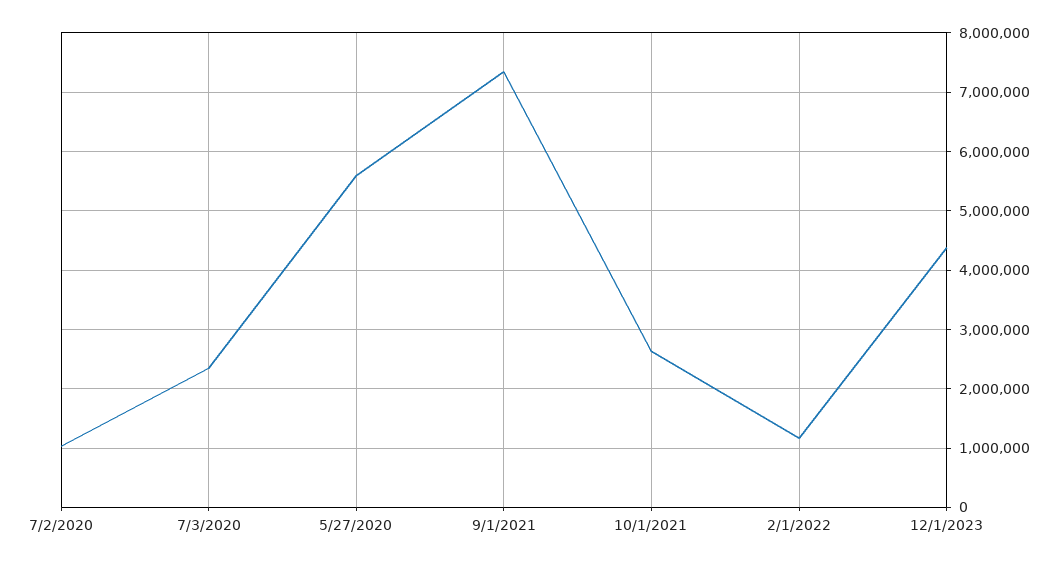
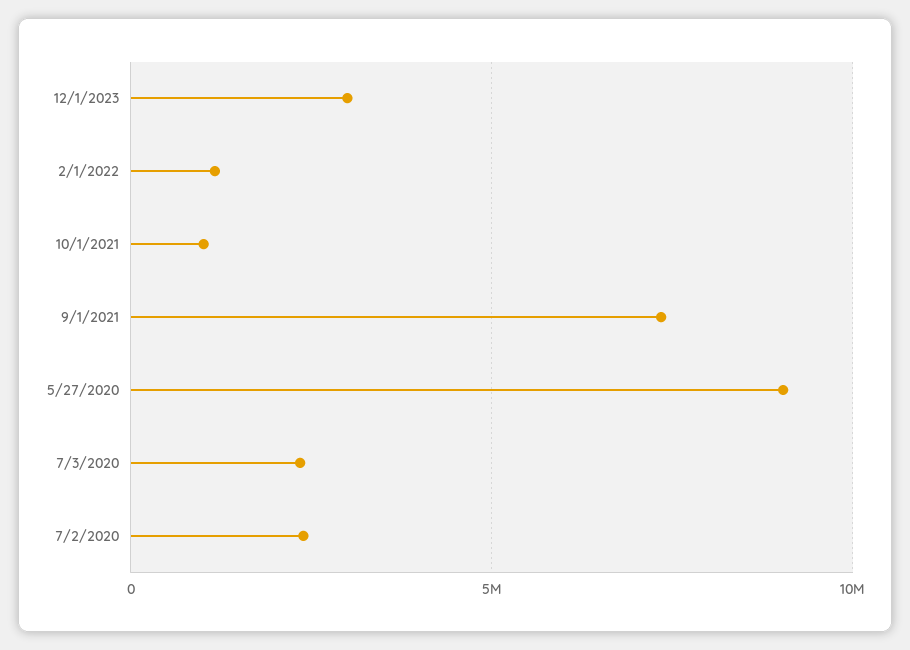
  {
-   "7/2/2020": 1000000,
+   "7/2/2020": 2500000,
    "7/3/2020": 2400000,
-   "5/27/2020": 5600000,
+   "5/27/2020": 9000000,
    "9/1/2021": 7400000,
-   "10/1/2021": 2600000,
+   "10/1/2021": 1000000,
    "2/1/2022": 1200000,
-   "12/1/2023": 4400000
+   "12/1/2023": 3000000
  }

